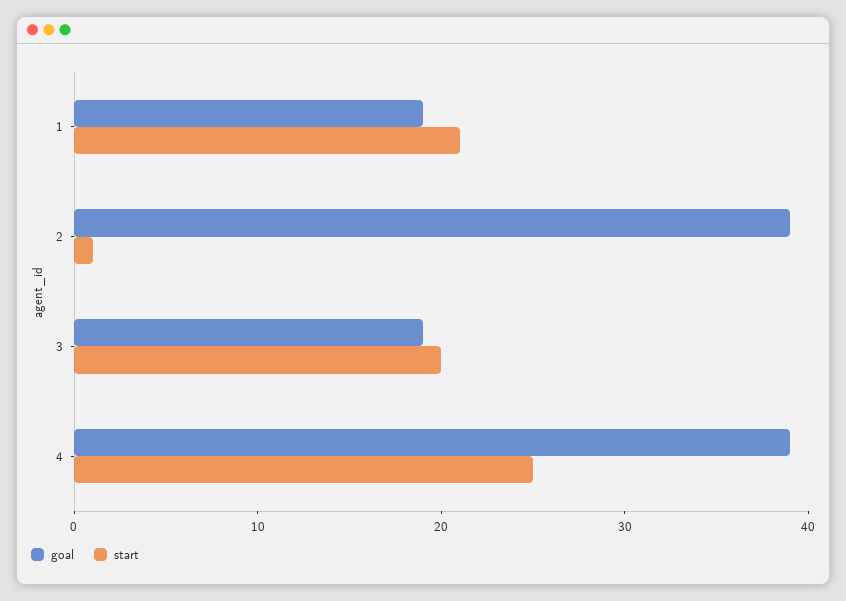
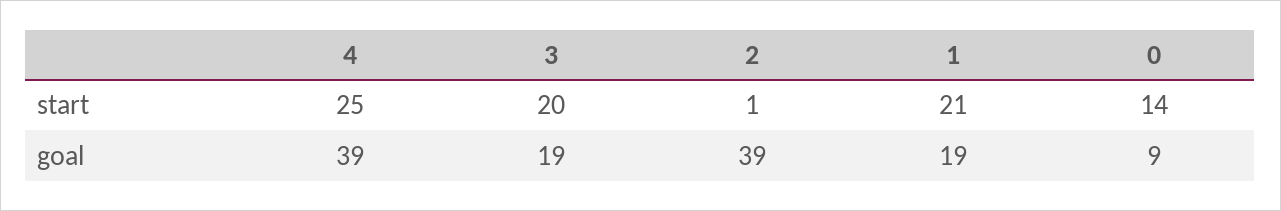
  {
    "goal": {
      "1": 19,
      "2": 39,
      "3": 19,
-     "4": 39
+     "4": 39,
+     "0": 9
    },
    "start": {
      "1": 21,
      "2": 1,
      "3": 20,
-     "4": 25
+     "4": 25,
+     "0": 14
    }
  }

